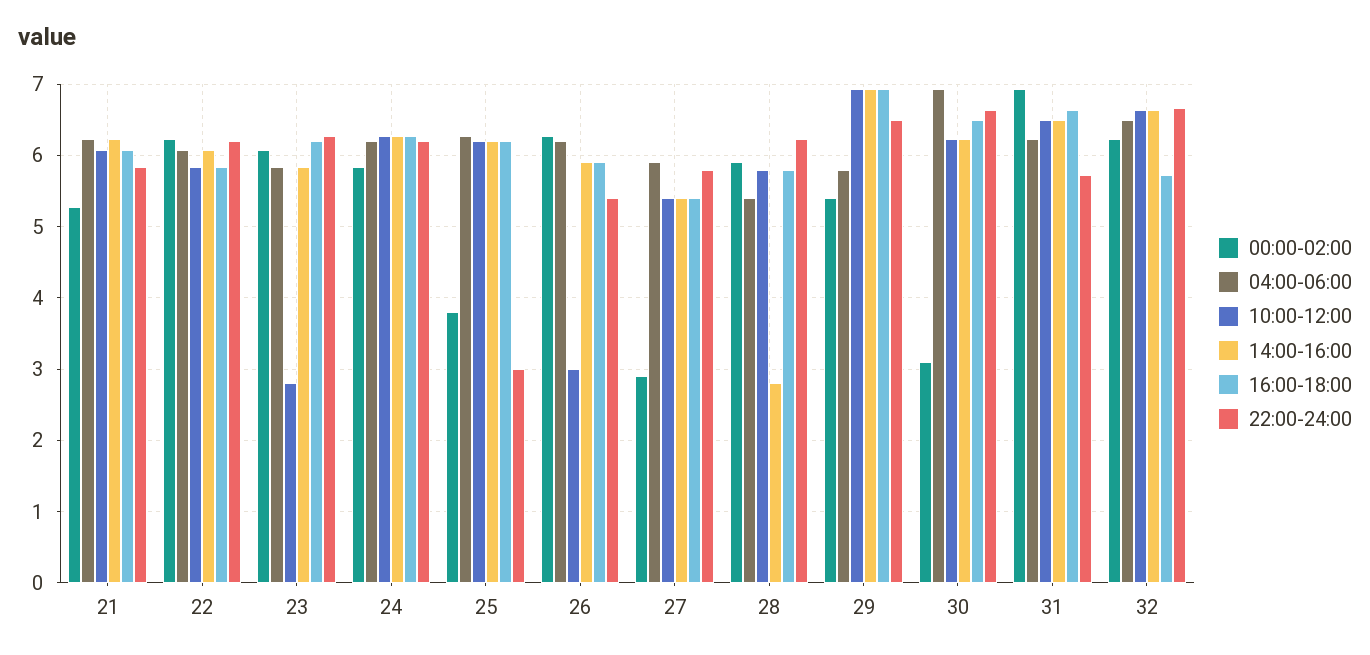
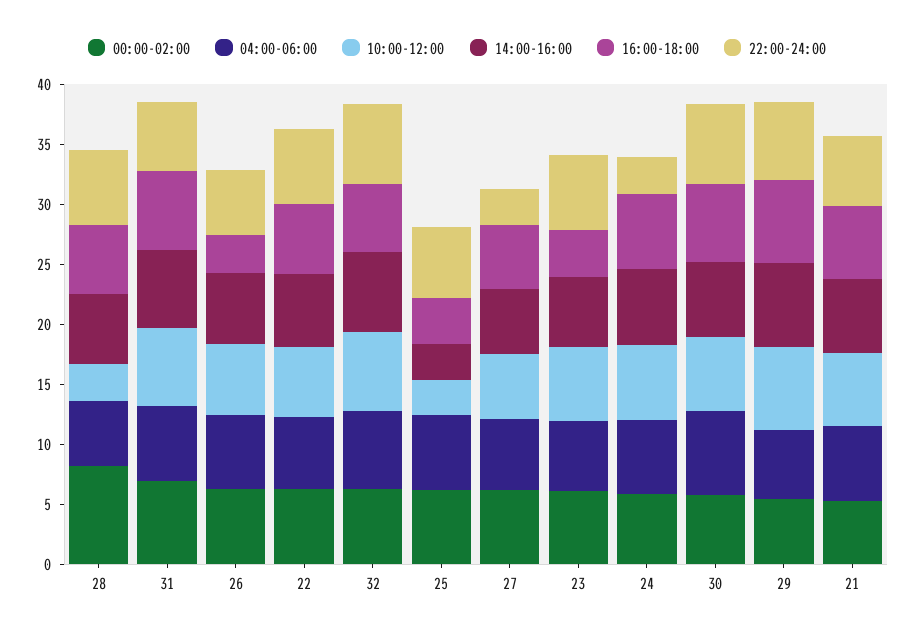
  {
    "00:00-02:00": {
      "21": 5.3,
      "22": 6.2,
      "23": 6.1,
      "24": 5.8,
-     "25": 3.8,
+     "25": 6,
      "26": 6.3,
-     "27": 2.9,
+     "27": 6,
-     "28": 5.9,
+     "28": 8,
      "29": 5.4,
-     "30": 3.1,
+     "30": 6,
      "31": 6.9,
      "32": 6.2
    },
    "04:00-06:00": {
      "21": 6.2,
      "22": 6.1,
      "23": 5.8,
      "24": 6.2,
      "25": 6.3,
      "26": 6.2,
      "27": 5.9,
      "28": 5.4,
      "29": 5.8,
      "30": 6.9,
      "31": 6.2,
      "32": 6.5
    },
    "10:00-12:00": {
      "21": 6.1,
      "22": 5.8,
-     "23": 2.8,
+     "23": 6,
      "24": 6.3,
-     "25": 6.2,
+     "25": 3,
-     "26": 3,
+     "26": 6,
      "27": 5.4,
-     "28": 5.8,
+     "28": 3,
      "29": 6.9,
      "30": 6.2,
      "31": 6.5,
      "32": 6.6
    },
    "14:00-16:00": {
      "21": 6.2,
      "22": 6.1,
      "23": 5.8,
      "24": 6.3,
-     "25": 6.2,
+     "25": 3,
      "26": 5.9,
      "27": 5.4,
-     "28": 2.8,
+     "28": 6,
      "29": 6.9,
      "30": 6.2,
      "31": 6.5,
      "32": 6.6
    },
    "16:00-18:00": {
      "21": 6.1,
      "22": 5.8,
-     "23": 6.2,
+     "23": 4,
      "24": 6.3,
-     "25": 6.2,
+     "25": 4,
-     "26": 5.9,
+     "26": 3,
      "27": 5.4,
      "28": 5.8,
      "29": 6.9,
      "30": 6.5,
      "31": 6.6,
      "32": 5.7
    },
    "22:00-24:00": {
      "21": 5.8,
      "22": 6.2,
      "23": 6.3,
-     "24": 6.2,
+     "24": 3,
-     "25": 3,
+     "25": 6,
      "26": 5.4,
-     "27": 5.8,
+     "27": 3,
      "28": 6.2,
      "29": 6.5,
      "30": 6.6,
      "31": 5.7,
      "32": 6.7
    }
  }

